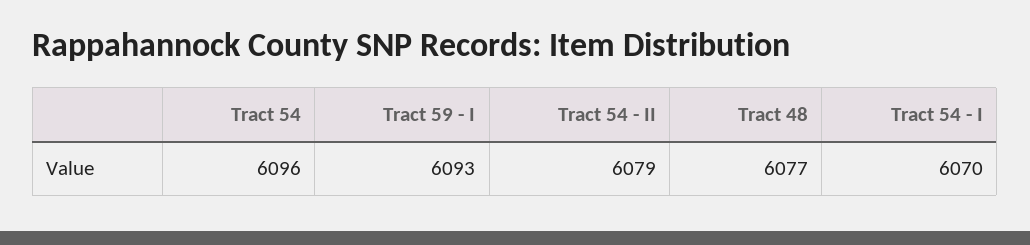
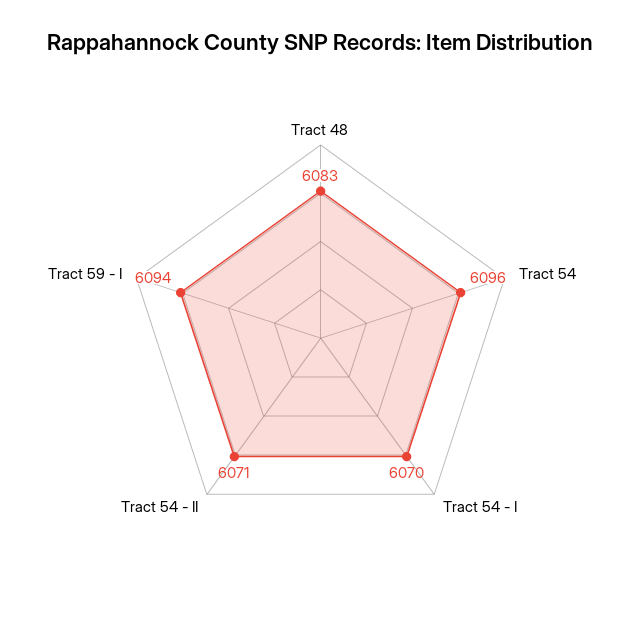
  {
    "Tract 54": 6096,
-   "Tract 59 - I": 6093,
+   "Tract 59 - I": 6094,
-   "Tract 54 - II": 6079,
+   "Tract 54 - II": 6071,
-   "Tract 48": 6077,
+   "Tract 48": 6083,
    "Tract 54 - I": 6070
  }

